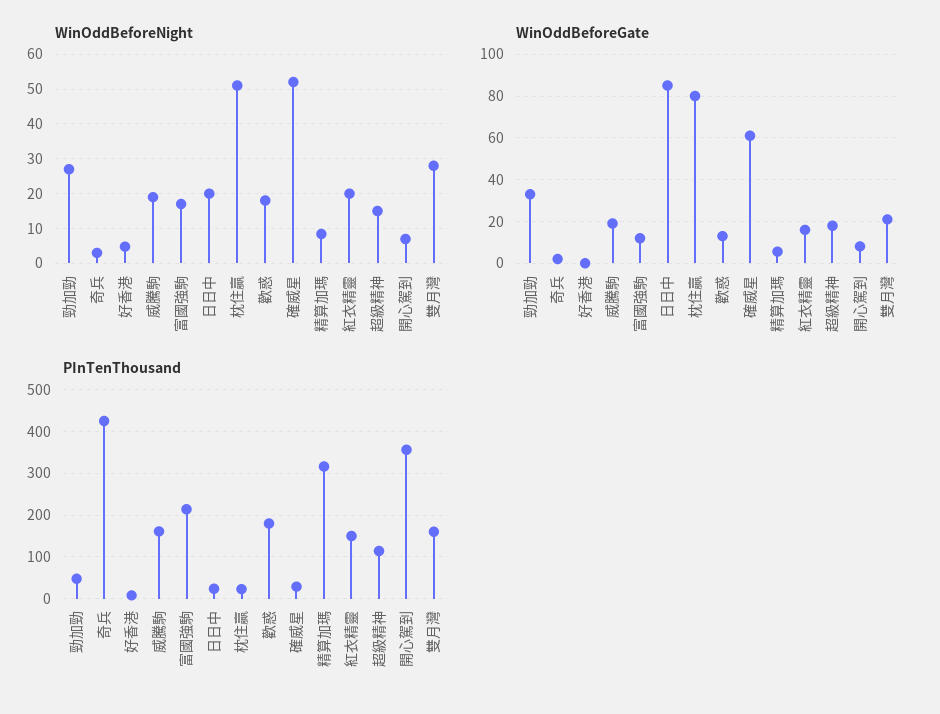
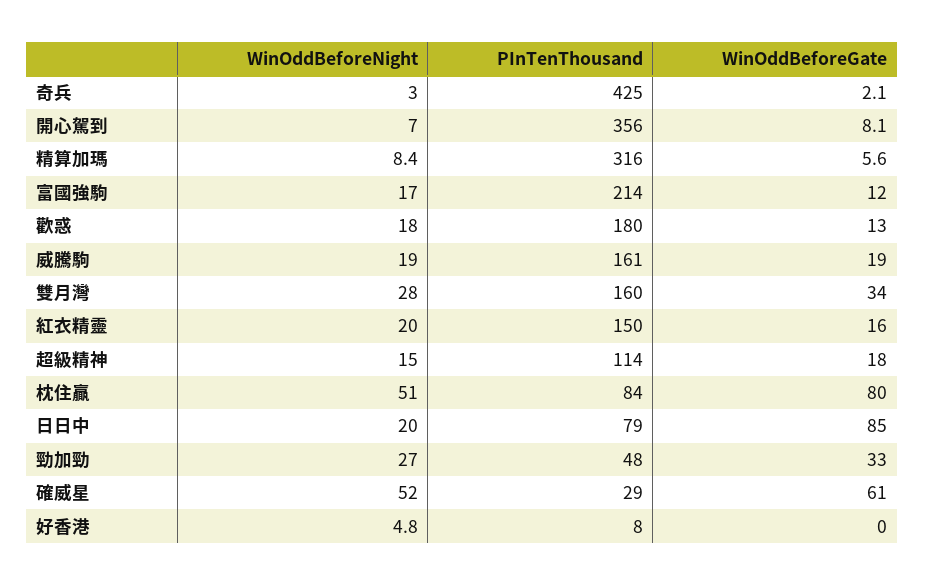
  {
    "WinOddBeforeNight": {
      "勁加勁": 27,
      "奇兵": 3,
      "好香港": 4.8,
      "威騰駒": 19,
      "富國強駒": 17,
      "日日中": 20,
      "枕住贏": 51,
      "歡惑": 18,
      "確威星": 52,
      "精算加瑪": 8.4,
      "紅衣精靈": 20,
      "超級精神": 15,
      "開心駕到": 7,
      "雙月灣": 28
    },
    "WinOddBeforeGate": {
      "勁加勁": 33,
      "奇兵": 2.1,
      "好香港": 0,
      "威騰駒": 19,
      "富國強駒": 12,
      "日日中": 85,
      "枕住贏": 80,
      "歡惑": 13,
      "確威星": 61,
      "精算加瑪": 5.6,
      "紅衣精靈": 16,
      "超級精神": 18,
      "開心駕到": 8.1,
-     "雙月灣": 20
+     "雙月灣": 34
    },
    "PInTenThousand": {
      "勁加勁": 48,
      "奇兵": 425,
      "好香港": 8,
      "威騰駒": 161,
      "富國強駒": 214,
-     "日日中": 20,
+     "日日中": 79,
-     "枕住贏": 20,
+     "枕住贏": 84,
      "歡惑": 180,
      "確威星": 29,
      "精算加瑪": 316,
      "紅衣精靈": 150,
      "超級精神": 114,
      "開心駕到": 356,
      "雙月灣": 160
    }
  }

